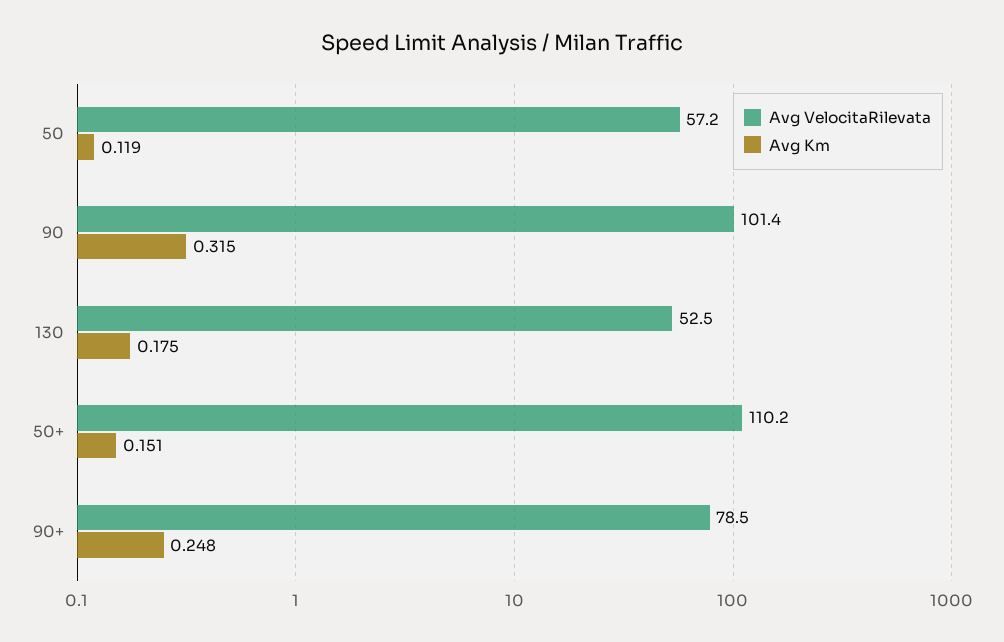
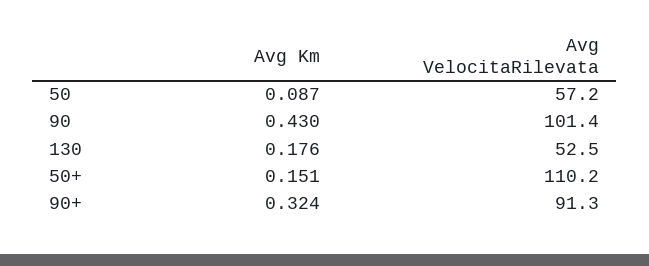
  {
    "Avg VelocitaRilevata": {
      "50": 57.2,
      "90": 101.4,
      "130": 52.5,
      "50+": 110.2,
-     "90+": 78.5
+     "90+": 91.3
    },
    "Avg Km": {
-     "50": 0.119,
+     "50": 0.087,
-     "90": 0.315,
+     "90": 0.43,
-     "130": 0.175,
+     "130": 0.176,
      "50+": 0.151,
-     "90+": 0.248
+     "90+": 0.324
    }
  }

